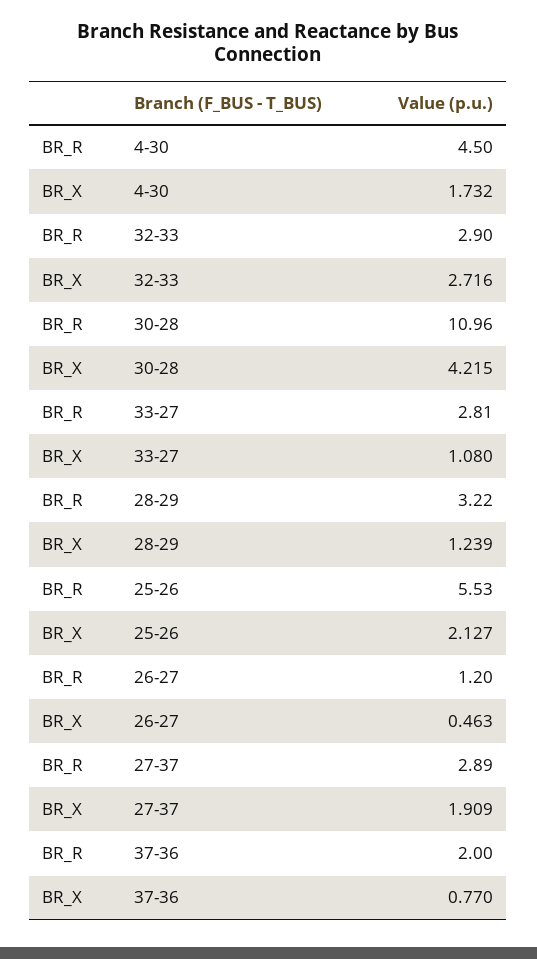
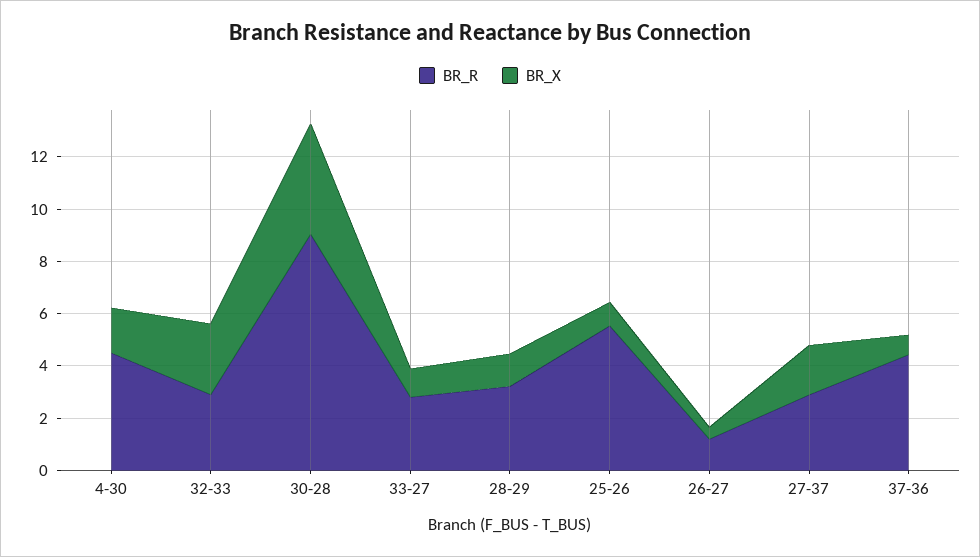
  {
    "BR_R": {
      "4-30": 4.5,
      "32-33": 2.9,
-     "30-28": 10.96,
+     "30-28": 9,
      "33-27": 2.81,
      "28-29": 3.22,
      "25-26": 5.53,
      "26-27": 1.2,
      "27-37": 2.89,
-     "37-36": 2
+     "37-36": 4.5
    },
    "BR_X": {
      "4-30": 1.732,
      "32-33": 2.716,
      "30-28": 4.215,
      "33-27": 1.08,
      "28-29": 1.239,
-     "25-26": 2.127,
+     "25-26": 1,
      "26-27": 0.463,
      "27-37": 1.909,
      "37-36": 0.77
    }
  }

